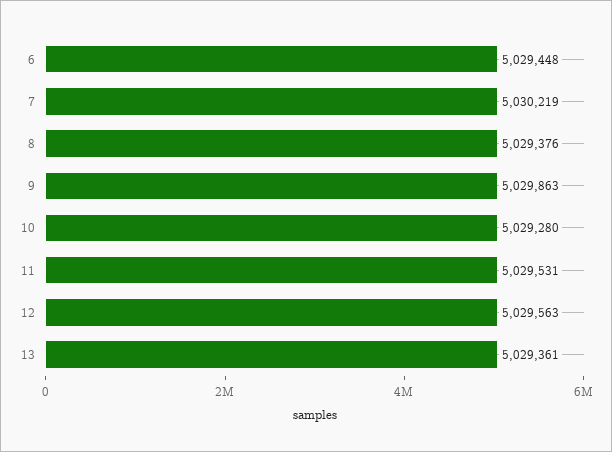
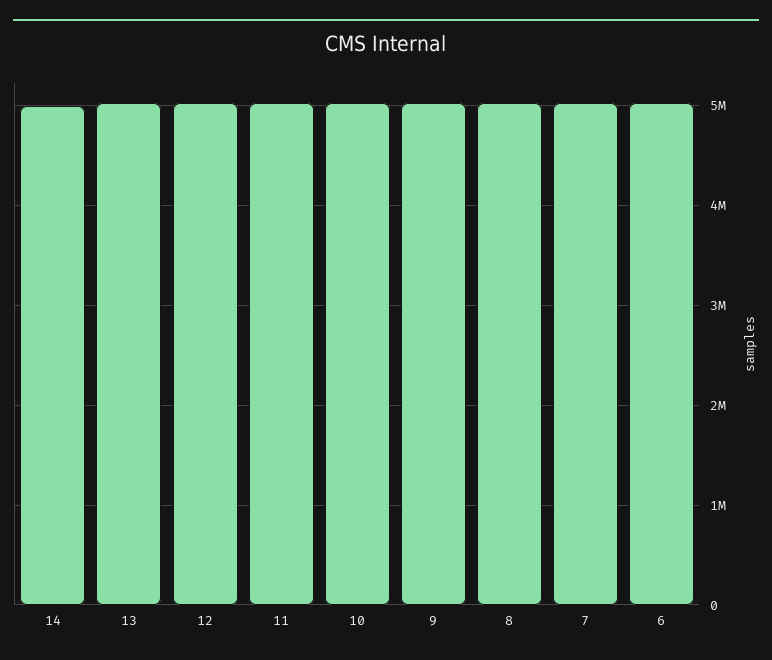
  {
    "6": 5029448,
    "7": 5030219,
    "8": 5029376,
    "9": 5029863,
    "10": 5029280,
    "11": 5029531,
    "12": 5029563,
-   "13": 5029361
+   "13": 5029361,
+   "14": 5000000
  }

